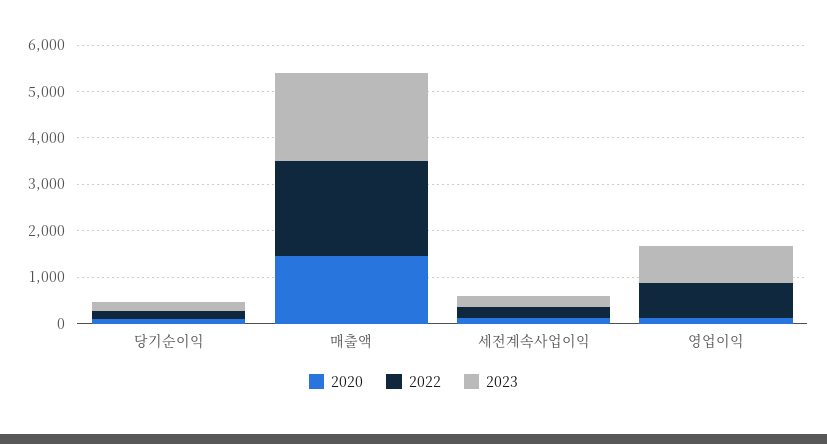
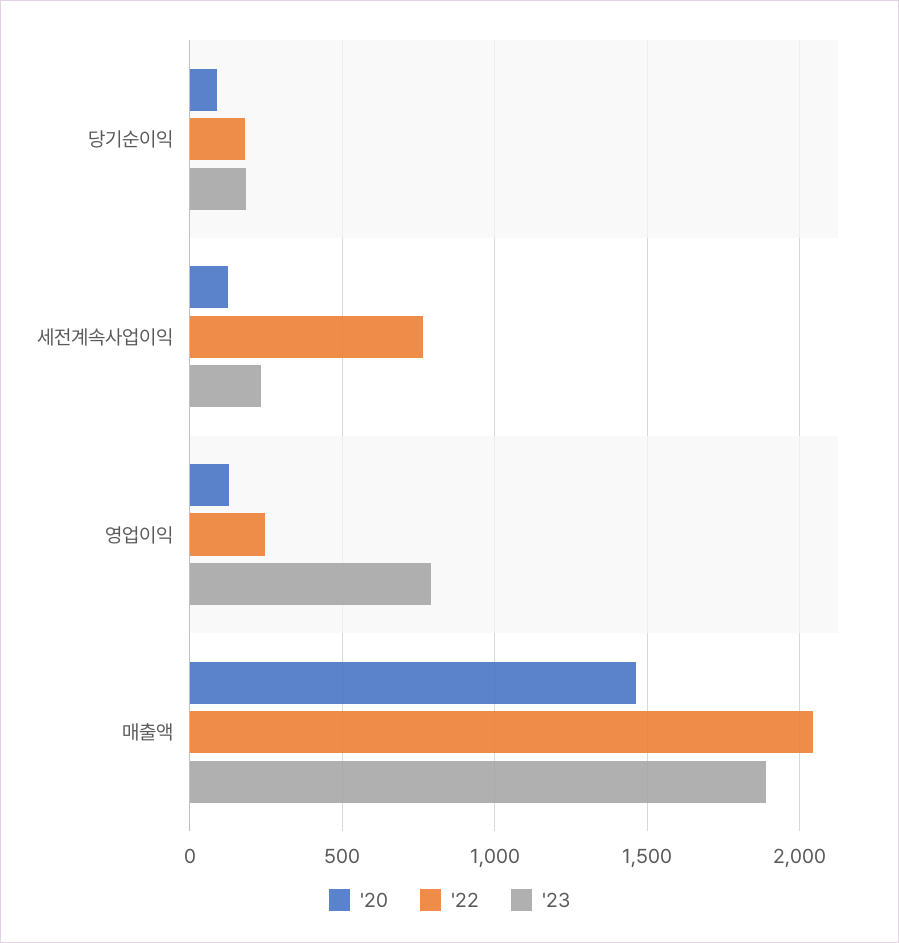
  {
    "2020": {
      "당기순이익": 100,
      "매출액": 1450,
      "세전계속사업이익": 150,
      "영업이익": 150
    },
    "2022": {
      "당기순이익": 200,
      "매출액": 2050,
-     "세전계속사업이익": 200,
+     "세전계속사업이익": 750,
-     "영업이익": 800
+     "영업이익": 250
    },
    "2023": {
      "당기순이익": 200,
      "매출액": 1900,
      "세전계속사업이익": 250,
      "영업이익": 800
    }
  }

